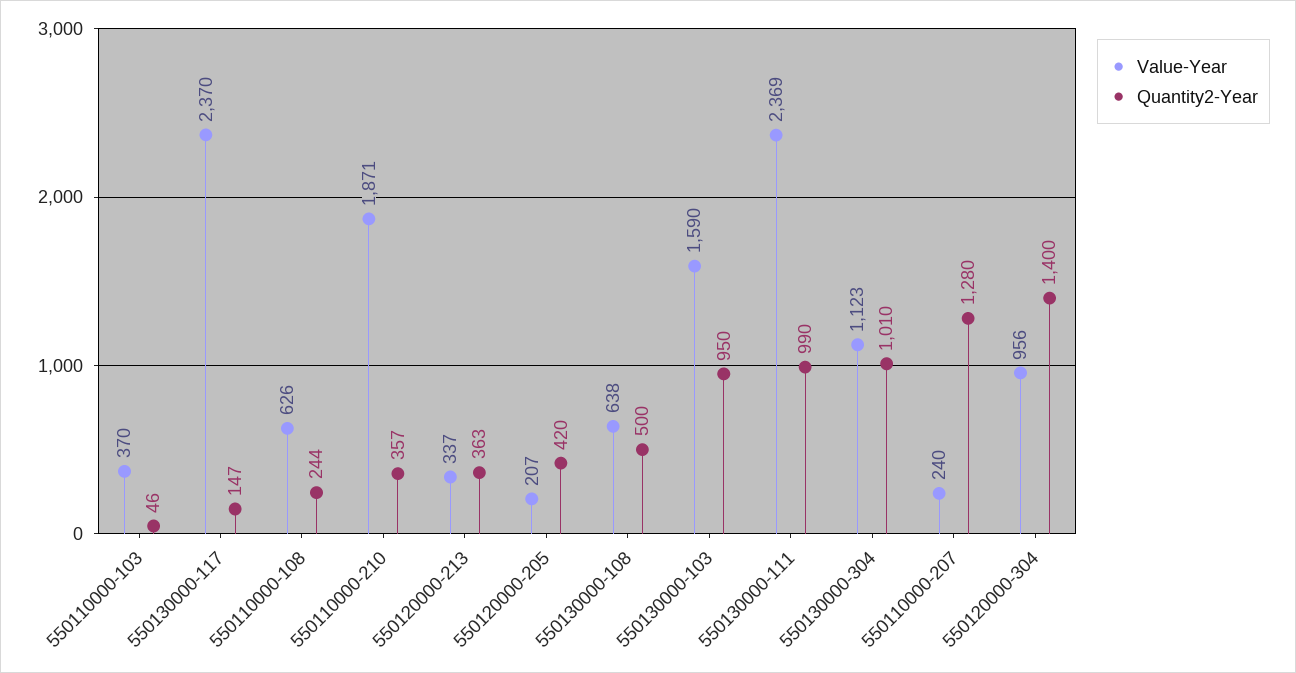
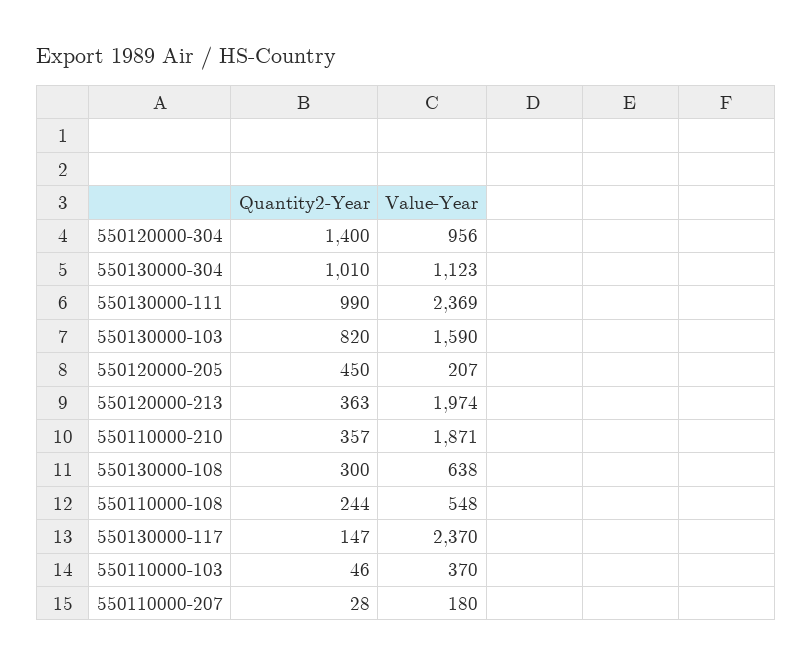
  {
    "Value-Year": {
      "550110000-103": 370,
      "550130000-117": 2370,
-     "550110000-108": 626,
+     "550110000-108": 548,
      "550110000-210": 1871,
-     "550120000-213": 337,
+     "550120000-213": 1974,
      "550120000-205": 207,
      "550130000-108": 638,
      "550130000-103": 1590,
      "550130000-111": 2369,
      "550130000-304": 1123,
-     "550110000-207": 240,
+     "550110000-207": 180,
      "550120000-304": 956
    },
    "Quantity2-Year": {
      "550110000-103": 46,
      "550130000-117": 147,
      "550110000-108": 244,
      "550110000-210": 357,
      "550120000-213": 363,
-     "550120000-205": 420,
+     "550120000-205": 450,
-     "550130000-108": 500,
+     "550130000-108": 300,
-     "550130000-103": 950,
+     "550130000-103": 820,
      "550130000-111": 990,
      "550130000-304": 1010,
-     "550110000-207": 1280,
+     "550110000-207": 28,
      "550120000-304": 1400
    }
  }

